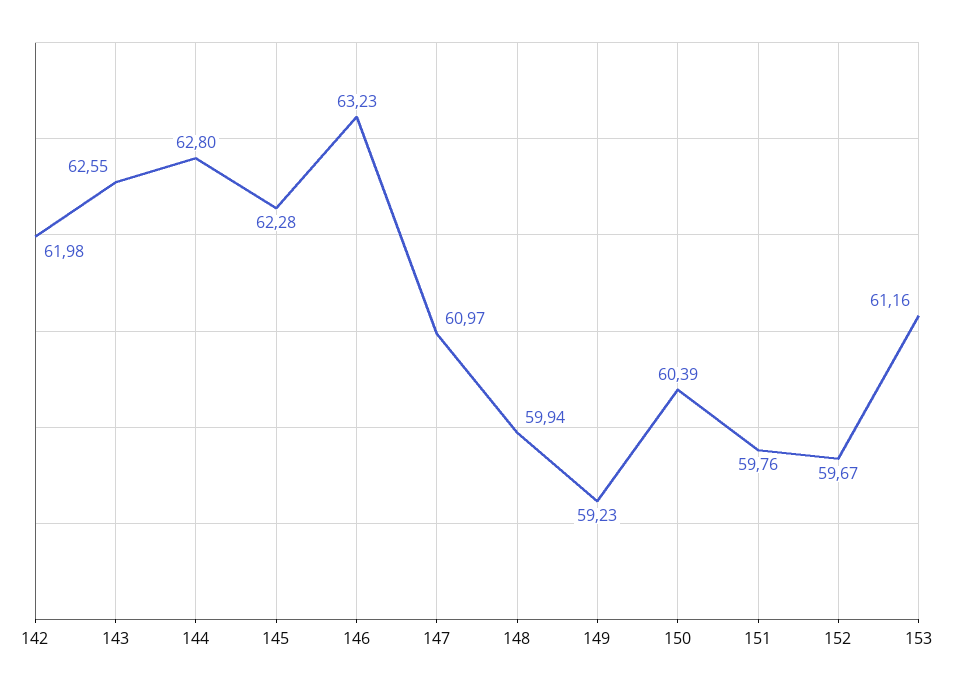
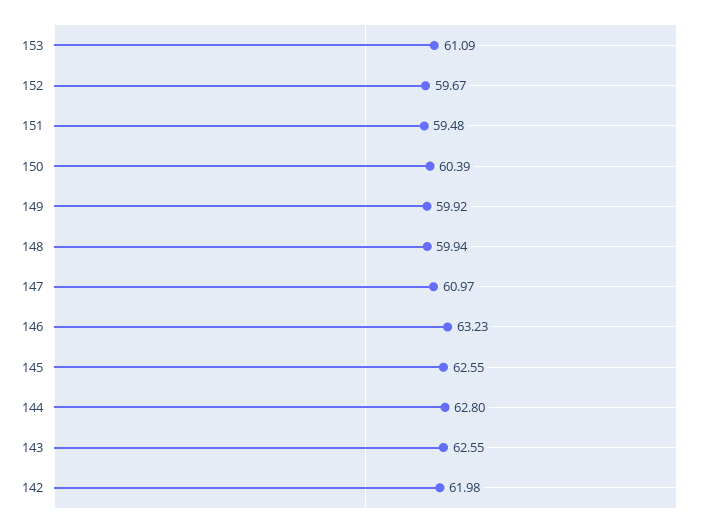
  {
    "142": 61.98,
    "143": 62.55,
    "144": 62.8,
-   "145": 62.28,
+   "145": 62.55,
    "146": 63.23,
    "147": 60.97,
    "148": 59.94,
-   "149": 59.23,
+   "149": 59.92,
    "150": 60.39,
-   "151": 59.76,
+   "151": 59.48,
    "152": 59.67,
-   "153": 61.16
+   "153": 61.09
  }

